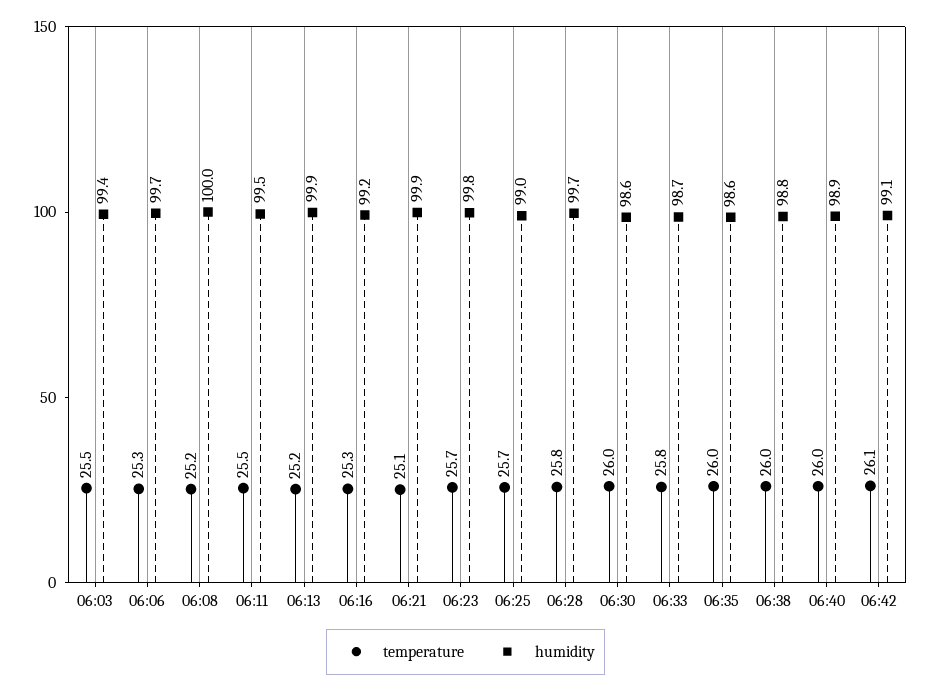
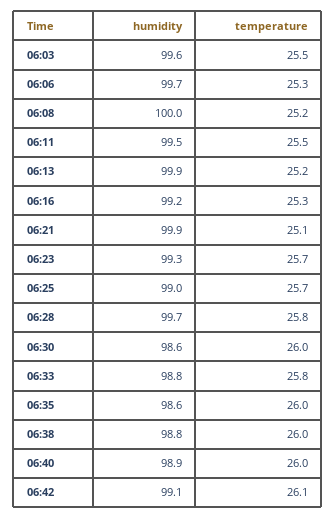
  {
    "temperature": {
      "06:03": 25.5,
      "06:06": 25.3,
      "06:08": 25.2,
      "06:11": 25.5,
      "06:13": 25.2,
      "06:16": 25.3,
      "06:21": 25.1,
      "06:23": 25.7,
      "06:25": 25.7,
      "06:28": 25.8,
      "06:30": 26,
      "06:33": 25.8,
      "06:35": 26,
      "06:38": 26,
      "06:40": 26,
      "06:42": 26.1
    },
    "humidity": {
-     "06:03": 99.4,
+     "06:03": 99.6,
      "06:06": 99.7,
      "06:08": 100,
      "06:11": 99.5,
      "06:13": 99.9,
      "06:16": 99.2,
      "06:21": 99.9,
-     "06:23": 99.8,
+     "06:23": 99.3,
      "06:25": 99,
      "06:28": 99.7,
      "06:30": 98.6,
-     "06:33": 98.7,
+     "06:33": 98.8,
      "06:35": 98.6,
      "06:38": 98.8,
      "06:40": 98.9,
      "06:42": 99.1
    }
  }

